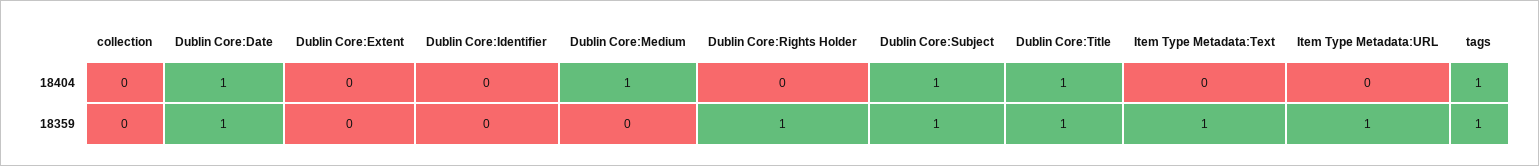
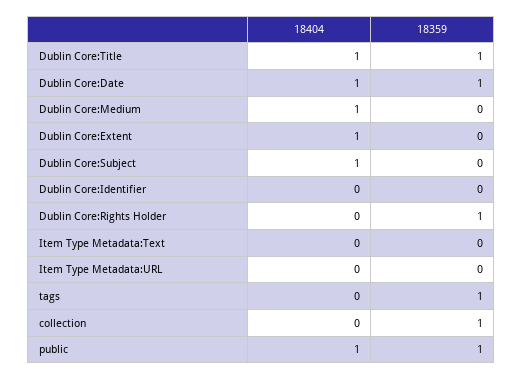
  {
    "collection": {
      "18404": 0,
-     "18359": 0
+     "18359": 1
    },
    "Dublin Core:Date": {
      "18404": 1,
      "18359": 1
    },
    "Dublin Core:Extent": {
-     "18404": 0,
+     "18404": 1,
      "18359": 0
    },
    "Dublin Core:Identifier": {
      "18404": 0,
      "18359": 0
    },
    "Dublin Core:Medium": {
      "18404": 1,
      "18359": 0
    },
    "Dublin Core:Rights Holder": {
      "18404": 0,
      "18359": 1
    },
    "Dublin Core:Subject": {
      "18404": 1,
-     "18359": 1
+     "18359": 0
    },
    "Dublin Core:Title": {
      "18404": 1,
      "18359": 1
    },
    "Item Type Metadata:Text": {
      "18404": 0,
-     "18359": 1
+     "18359": 0
    },
    "Item Type Metadata:URL": {
      "18404": 0,
-     "18359": 1
+     "18359": 0
    },
    "tags": {
-     "18404": 1,
+     "18404": 0,
      "18359": 1
-   }
+   },
+   "public": {
+     "18404": 1,
+     "18359": 1
+   }
  }

